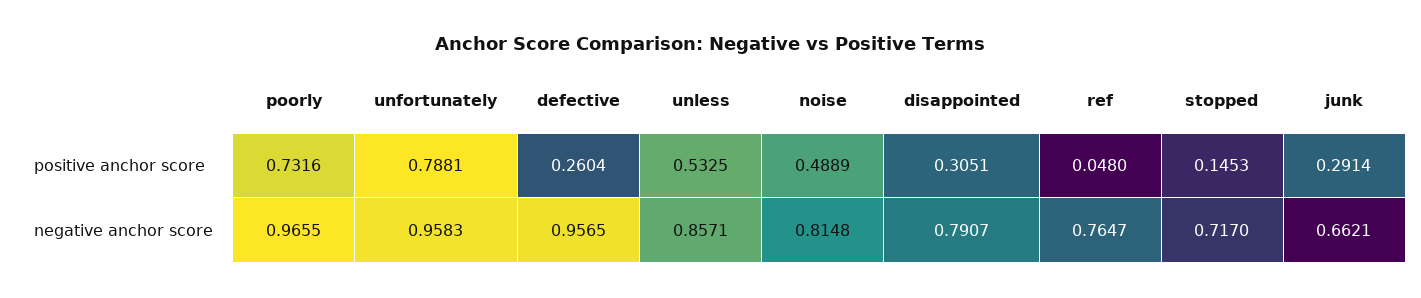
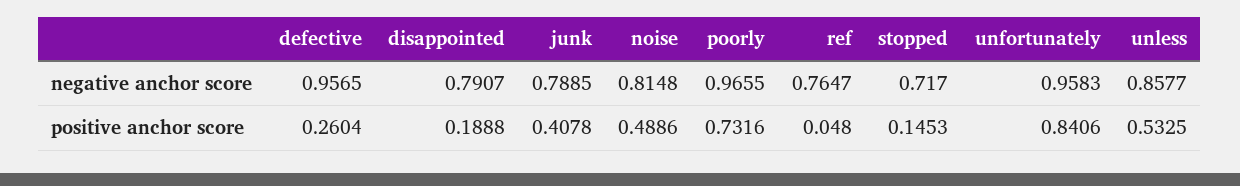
  {
    "poorly": {
      "positive anchor score": 0.7316,
      "negative anchor score": 0.9655
    },
    "unfortunately": {
-     "positive anchor score": 0.7881,
+     "positive anchor score": 0.8406,
      "negative anchor score": 0.9583
    },
    "defective": {
      "positive anchor score": 0.2604,
      "negative anchor score": 0.9565
    },
    "unless": {
      "positive anchor score": 0.5325,
-     "negative anchor score": 0.8571
+     "negative anchor score": 0.8577
    },
    "noise": {
-     "positive anchor score": 0.4889,
+     "positive anchor score": 0.4886,
      "negative anchor score": 0.8148
    },
    "disappointed": {
-     "positive anchor score": 0.3051,
+     "positive anchor score": 0.1888,
      "negative anchor score": 0.7907
    },
    "ref": {
      "positive anchor score": 0.048,
      "negative anchor score": 0.7647
    },
    "stopped": {
      "positive anchor score": 0.1453,
      "negative anchor score": 0.717
    },
    "junk": {
-     "positive anchor score": 0.2914,
+     "positive anchor score": 0.4078,
-     "negative anchor score": 0.6621
+     "negative anchor score": 0.7885
    }
  }

